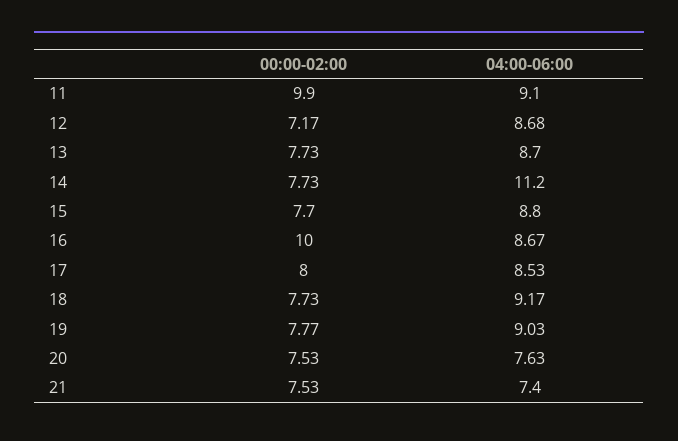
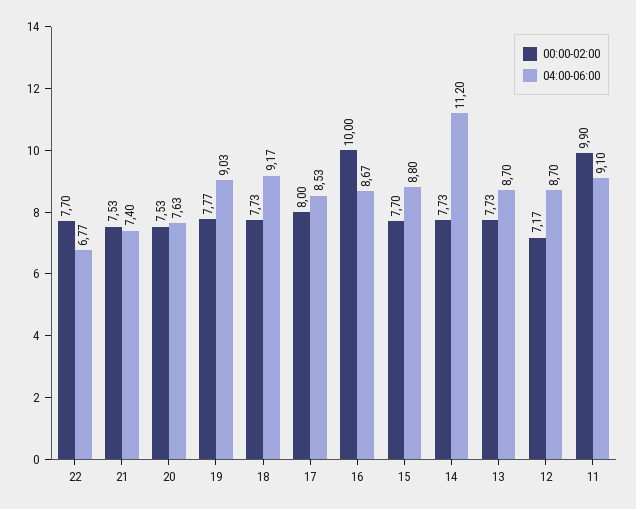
  {
    "00:00-02:00": {
      "11": 9.9,
      "12": 7.17,
      "13": 7.73,
      "14": 7.73,
      "15": 7.7,
      "16": 10,
      "17": 8,
      "18": 7.73,
      "19": 7.77,
      "20": 7.53,
-     "21": 7.53
+     "21": 7.53,
+     "22": 7.7
    },
    "04:00-06:00": {
      "11": 9.1,
-     "12": 8.68,
+     "12": 8.7,
      "13": 8.7,
      "14": 11.2,
      "15": 8.8,
      "16": 8.67,
      "17": 8.53,
      "18": 9.17,
      "19": 9.03,
      "20": 7.63,
-     "21": 7.4
+     "21": 7.4,
+     "22": 6.77
    }
  }

